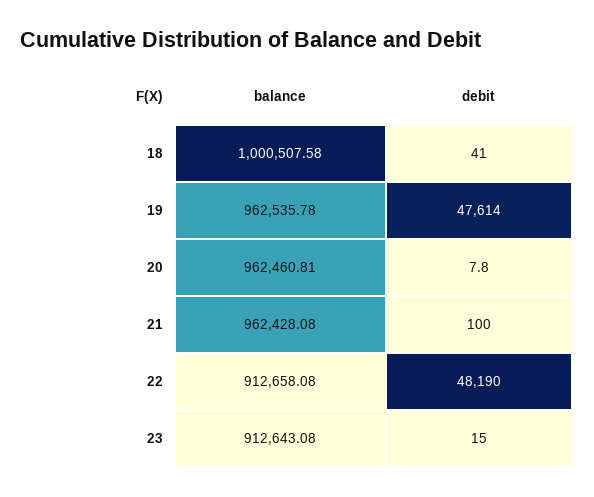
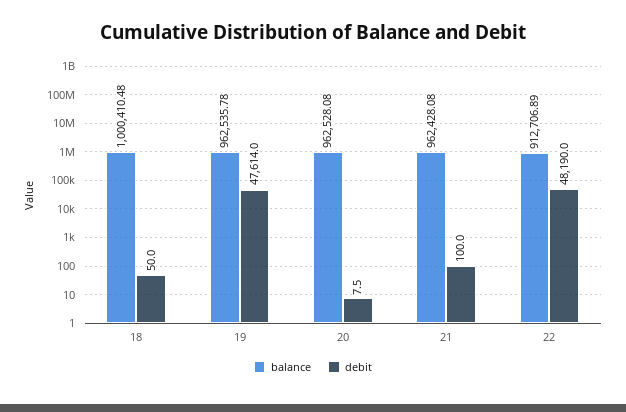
  {
    "balance": {
-     "18": 1000507.58,
+     "18": 1000410.48,
      "19": 962535.78,
-     "20": 962460.81,
+     "20": 962528.08,
      "21": 962428.08,
-     "22": 912658.08,
+     "22": 912706.89
-     "23": 912643.08
    },
    "debit": {
-     "18": 41,
+     "18": 50,
      "19": 47614,
-     "20": 7.8,
+     "20": 7.5,
      "21": 100,
-     "22": 48190,
+     "22": 48190
-     "23": 15
    }
  }

